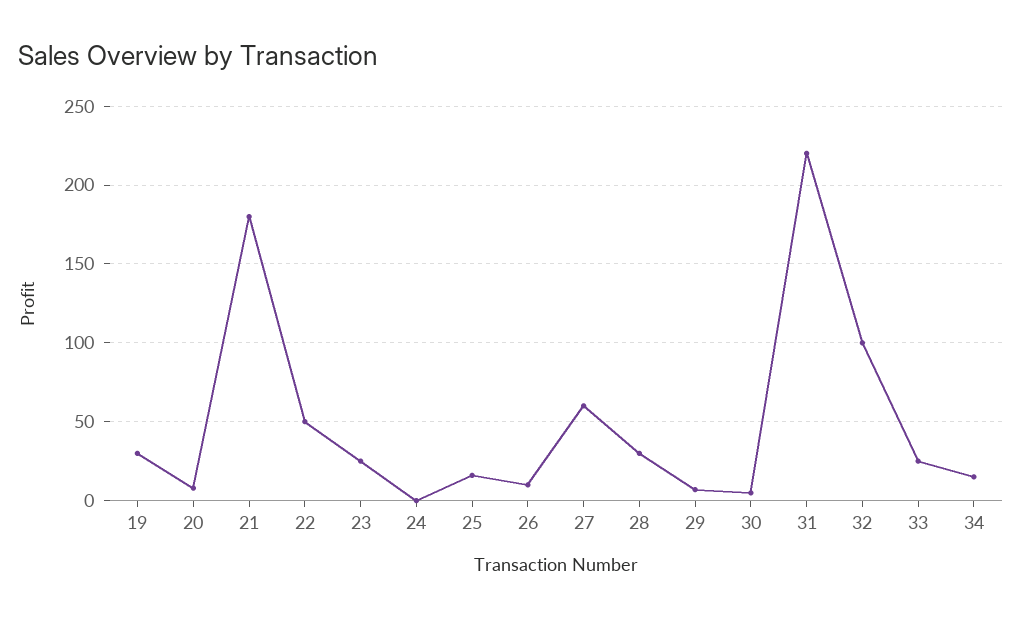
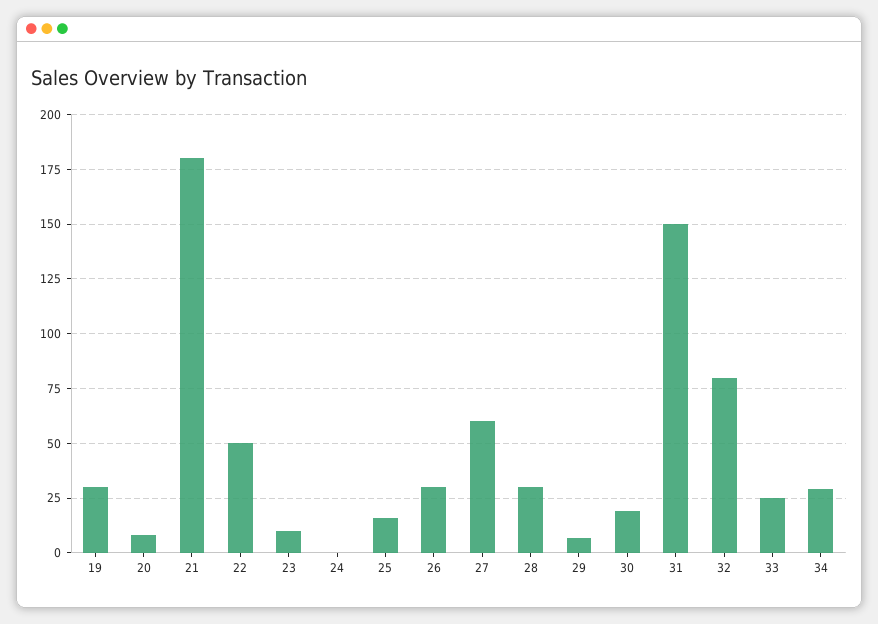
  {
    "19": 30,
    "20": 10,
    "21": 180,
    "22": 50,
-   "23": 25,
+   "23": 10,
    "24": 0,
    "25": 15,
-   "26": 10,
+   "26": 30,
    "27": 60,
    "28": 30,
    "29": 5,
-   "30": 5,
+   "30": 20,
-   "31": 220,
+   "31": 150,
-   "32": 100,
+   "32": 80,
    "33": 25,
-   "34": 15
+   "34": 30
  }

